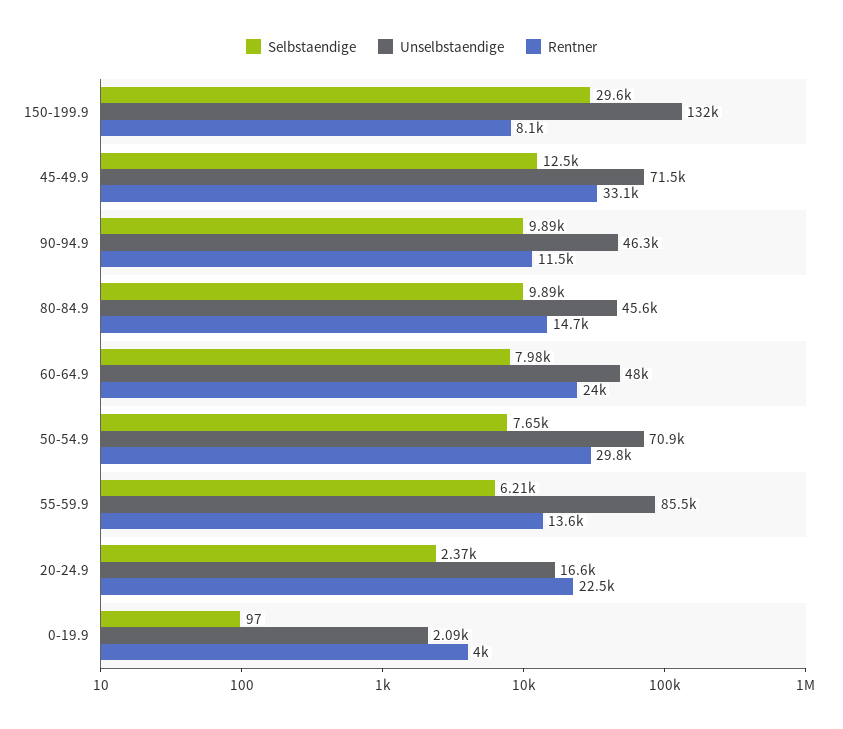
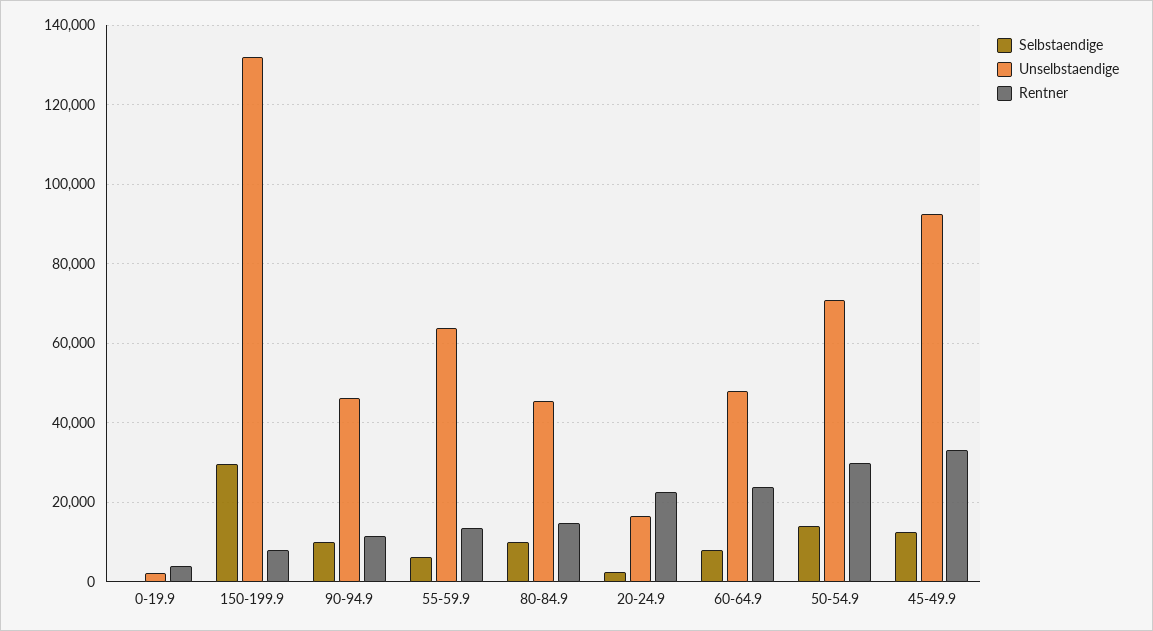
  {
    "Selbstaendige": {
      "150-199.9": 29600,
      "45-49.9": 12500,
      "90-94.9": 9890,
      "80-84.9": 9890,
      "60-64.9": 7980,
-     "50-54.9": 7650,
+     "50-54.9": 14000,
      "55-59.9": 6210,
      "20-24.9": 2370,
      "0-19.9": 97
    },
    "Unselbstaendige": {
      "150-199.9": 132000,
-     "45-49.9": 71500,
+     "45-49.9": 92000,
      "90-94.9": 46300,
      "80-84.9": 45600,
      "60-64.9": 48000,
      "50-54.9": 70900,
-     "55-59.9": 85500,
+     "55-59.9": 64000,
      "20-24.9": 16600,
      "0-19.9": 2090
    },
    "Rentner": {
      "150-199.9": 8100,
      "45-49.9": 33100,
      "90-94.9": 11500,
      "80-84.9": 14700,
      "60-64.9": 24000,
      "50-54.9": 29800,
      "55-59.9": 13600,
      "20-24.9": 22500,
      "0-19.9": 4000
    }
  }

